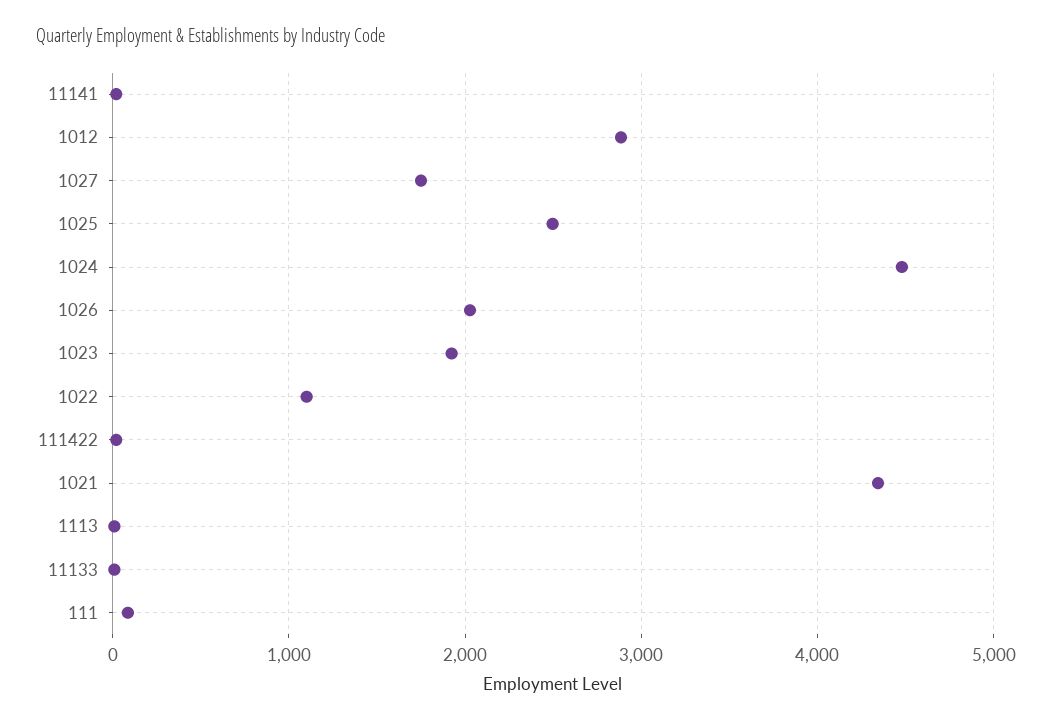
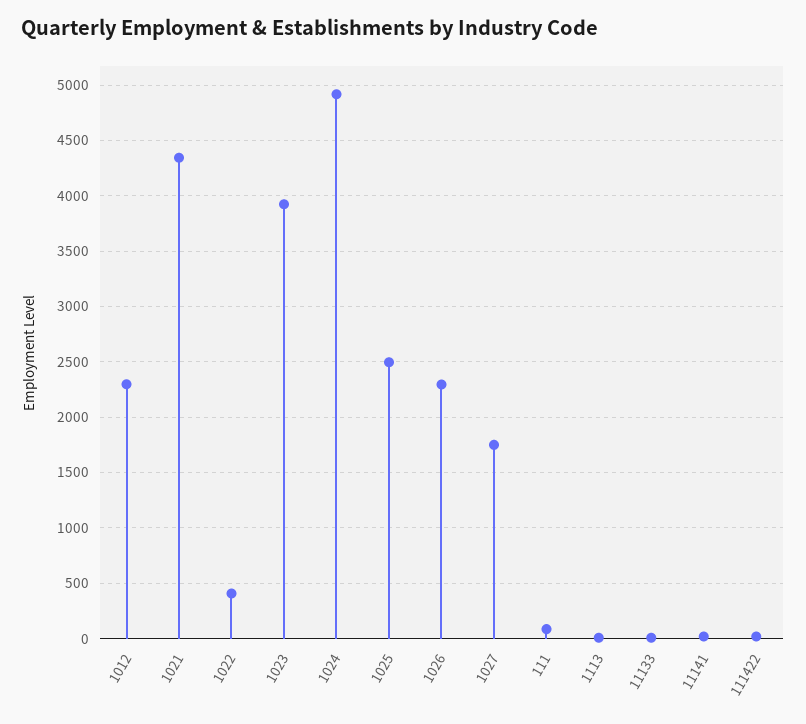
  {
    "11141": 0,
-   "1012": 2900,
+   "1012": 2300,
    "1027": 1800,
    "1025": 2500,
-   "1024": 4500,
+   "1024": 4900,
-   "1026": 2000,
+   "1026": 2300,
-   "1023": 1900,
+   "1023": 3900,
-   "1022": 1100,
+   "1022": 400,
    "111422": 0,
    "1021": 4300,
    "1113": 0,
    "11133": 0,
    "111": 100
  }

